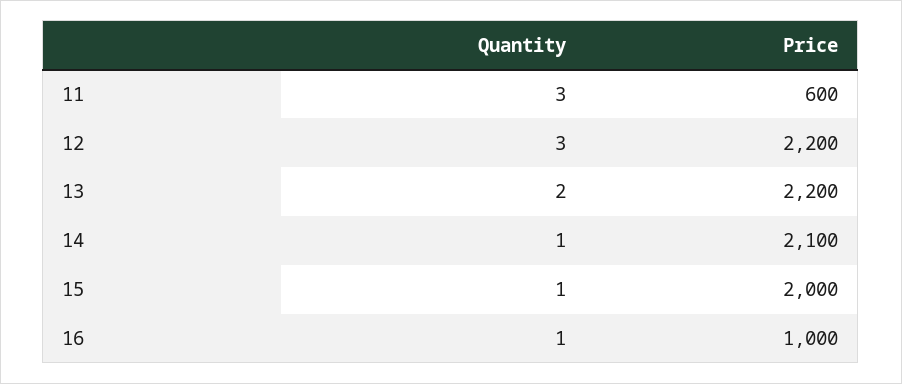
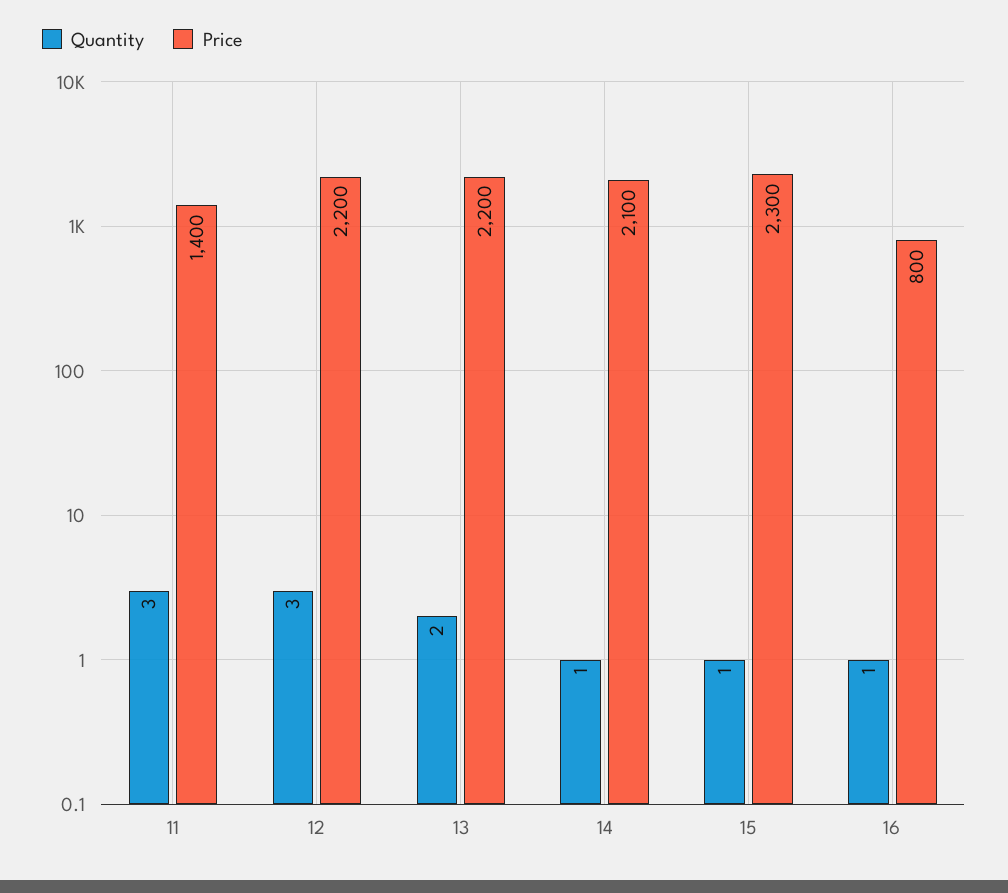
  {
    "Quantity": {
      "11": 3,
      "12": 3,
      "13": 2,
      "14": 1,
      "15": 1,
      "16": 1
    },
    "Price": {
-     "11": 600,
+     "11": 1400,
      "12": 2200,
      "13": 2200,
      "14": 2100,
-     "15": 2000,
+     "15": 2300,
-     "16": 1000
+     "16": 800
    }
  }

